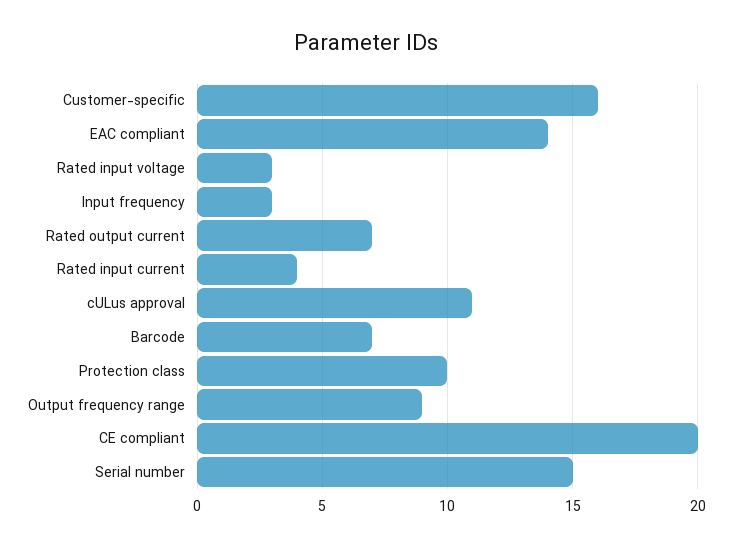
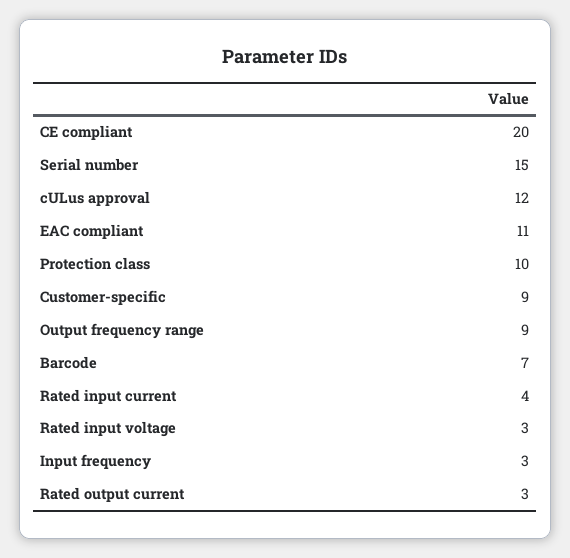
  {
-   "Customer-specific": 16,
+   "Customer-specific": 9,
-   "EAC compliant": 14,
+   "EAC compliant": 11,
    "Rated input voltage": 3,
    "Input frequency": 3,
-   "Rated output current": 7,
+   "Rated output current": 3,
    "Rated input current": 4,
-   "cULus approval": 11,
+   "cULus approval": 12,
    "Barcode": 7,
    "Protection class": 10,
    "Output frequency range": 9,
    "CE compliant": 20,
    "Serial number": 15
  }

